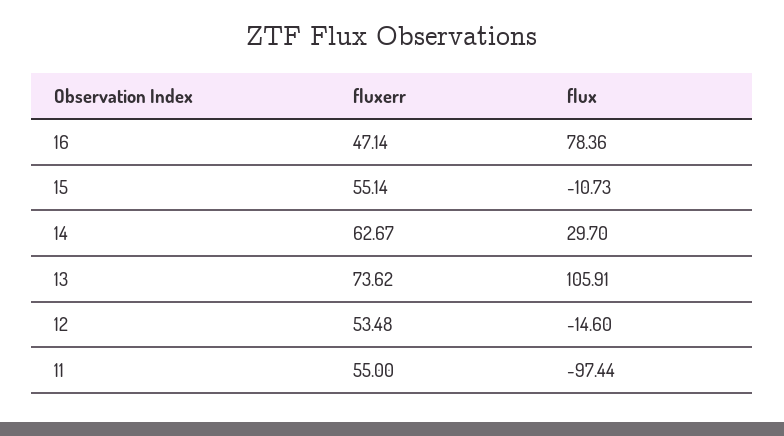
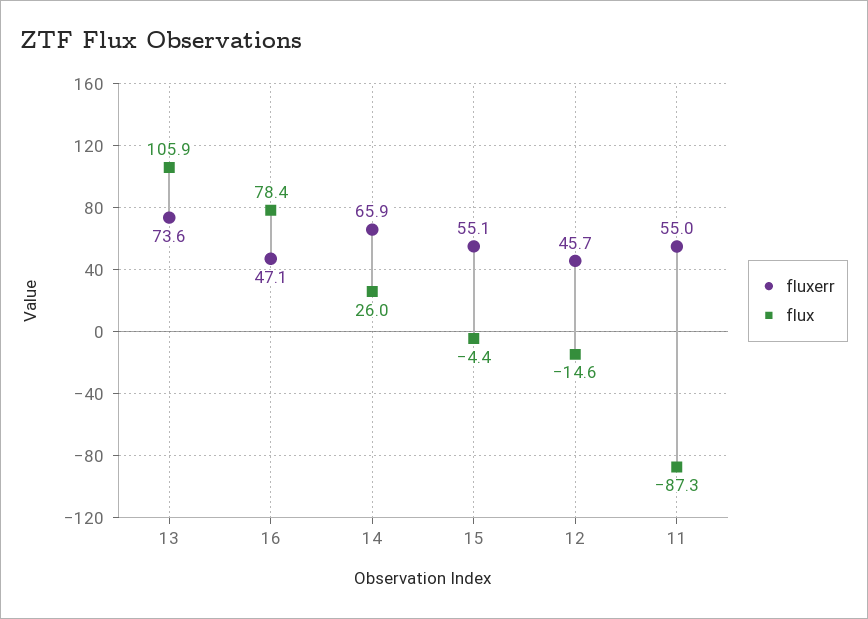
  {
    "fluxerr": {
      "16": 47.14,
      "15": 55.14,
-     "14": 62.67,
+     "14": 65.9,
      "13": 73.62,
-     "12": 53.48,
+     "12": 45.7,
      "11": 55
    },
    "flux": {
      "16": 78.36,
-     "15": -10.73,
+     "15": -4.4,
-     "14": 29.7,
+     "14": 26,
      "13": 105.91,
      "12": -14.6,
-     "11": -97.44
+     "11": -87.3
    }
  }

